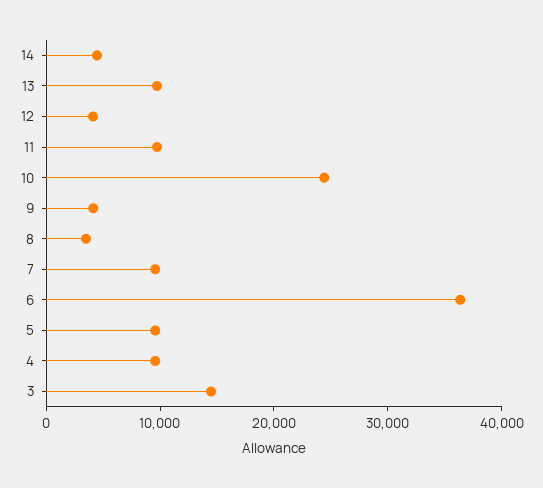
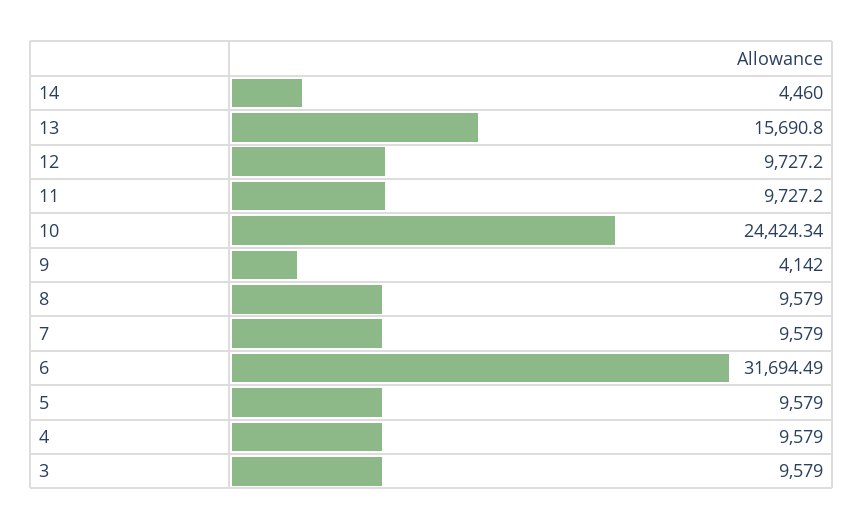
  {
    "14": 4460,
-   "13": 10000,
+   "13": 15690.8,
-   "12": 4000,
+   "12": 9727.2,
    "11": 9727.2,
    "10": 24424.34,
    "9": 4142,
-   "8": 4000,
+   "8": 9579,
    "7": 9579,
-   "6": 36000,
+   "6": 31694.49,
    "5": 9579,
    "4": 9579,
-   "3": 14000
+   "3": 9579
  }

